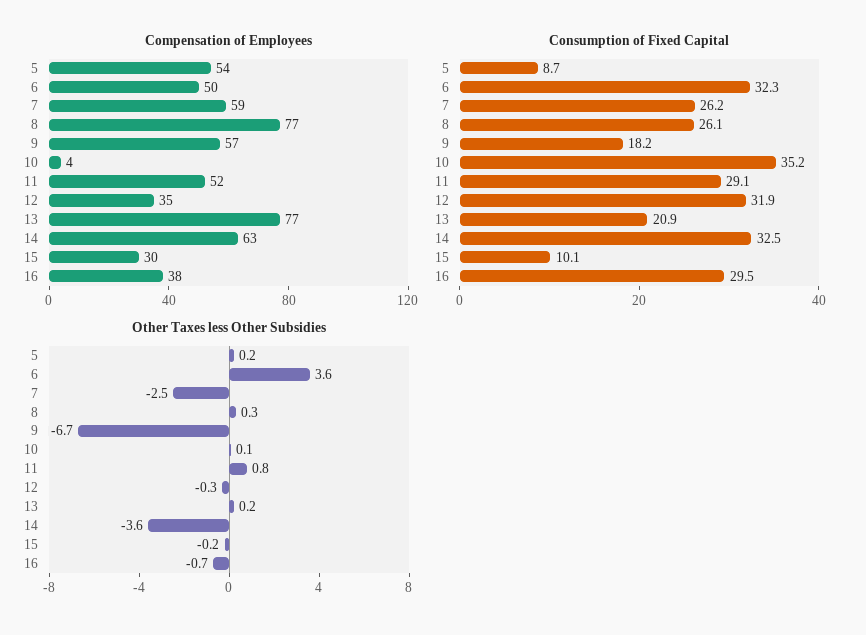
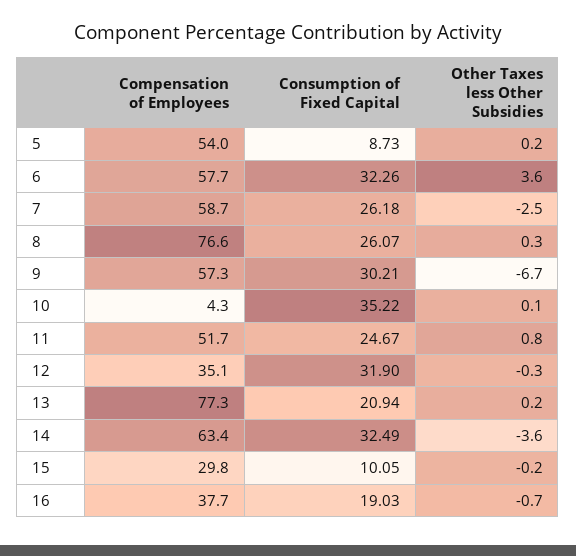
  {
    "Compensation of Employees": {
      "5": 54,
-     "6": 50,
+     "6": 57.7,
      "7": 58.7,
      "8": 76.6,
      "9": 57.3,
      "10": 4.3,
      "11": 51.7,
      "12": 35.1,
      "13": 77.3,
      "14": 63.4,
      "15": 29.8,
      "16": 37.7
    },
    "Consumption of Fixed Capital": {
      "5": 8.73,
      "6": 32.26,
      "7": 26.18,
      "8": 26.07,
-     "9": 18.2,
+     "9": 30.21,
      "10": 35.22,
-     "11": 29.1,
+     "11": 24.67,
      "12": 31.9,
      "13": 20.94,
      "14": 32.49,
      "15": 10.05,
-     "16": 29.5
+     "16": 19.03
    },
    "Other Taxes less Other Subsidies": {
      "5": 0.2,
      "6": 3.6,
      "7": -2.5,
      "8": 0.3,
      "9": -6.7,
      "10": 0.1,
      "11": 0.8,
      "12": -0.3,
      "13": 0.2,
      "14": -3.6,
      "15": -0.2,
      "16": -0.7
    }
  }

